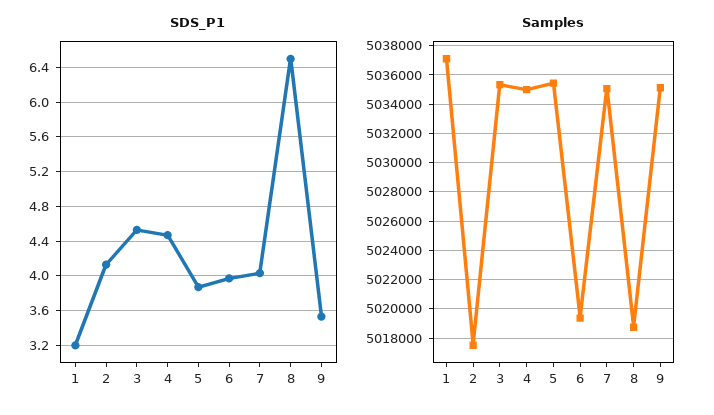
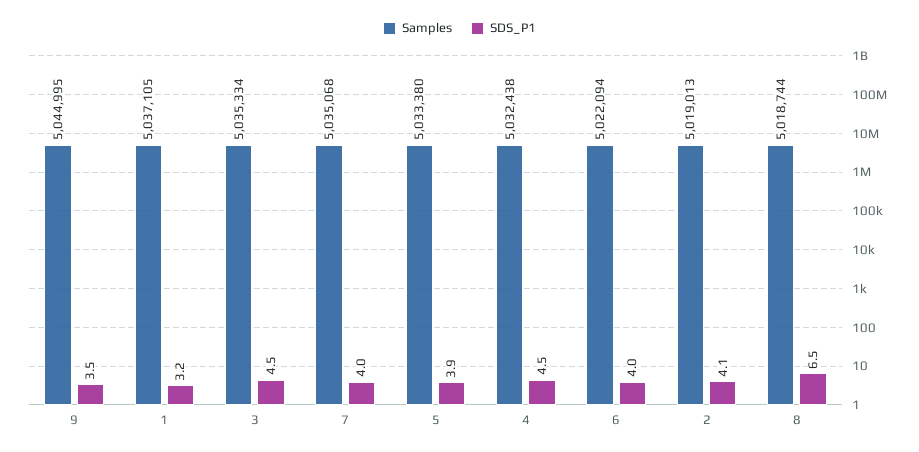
  {
    "SDS_P1": {
      "1": 3.2,
      "2": 4.1,
      "3": 4.5,
      "4": 4.5,
      "5": 3.9,
      "6": 4,
      "7": 4,
      "8": 6.5,
      "9": 3.5
    },
    "Samples": {
      "1": 5037105,
-     "2": 5017500,
+     "2": 5019013,
      "3": 5035334,
-     "4": 5035000,
+     "4": 5032438,
-     "5": 5035500,
+     "5": 5033380,
-     "6": 5019500,
+     "6": 5022094,
      "7": 5035068,
      "8": 5018744,
-     "9": 5035000
+     "9": 5044995
    }
  }

